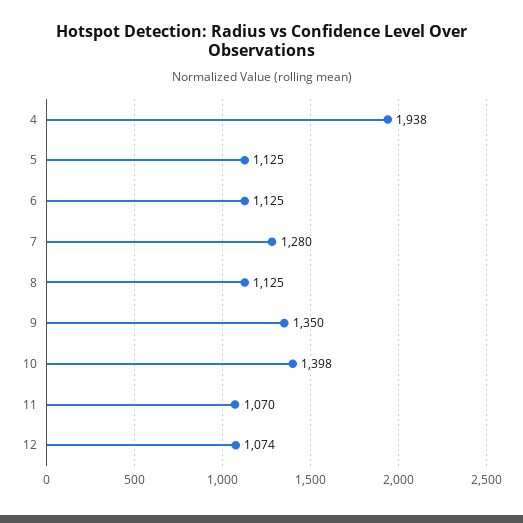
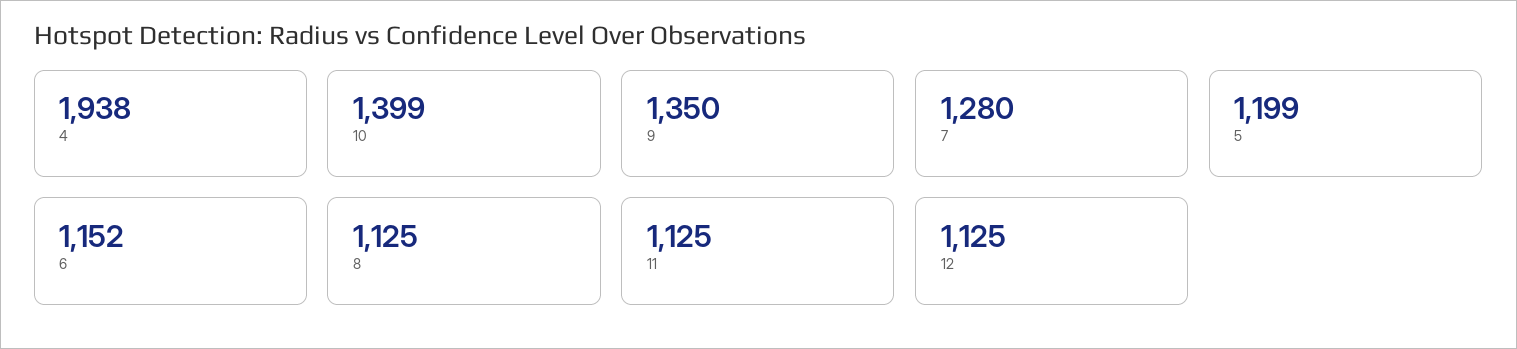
  {
    "4": 1938,
-   "5": 1125,
+   "5": 1199,
-   "6": 1125,
+   "6": 1152,
    "7": 1280,
    "8": 1125,
    "9": 1350,
-   "10": 1398,
+   "10": 1399,
-   "11": 1070,
+   "11": 1125,
-   "12": 1074
+   "12": 1125
  }

